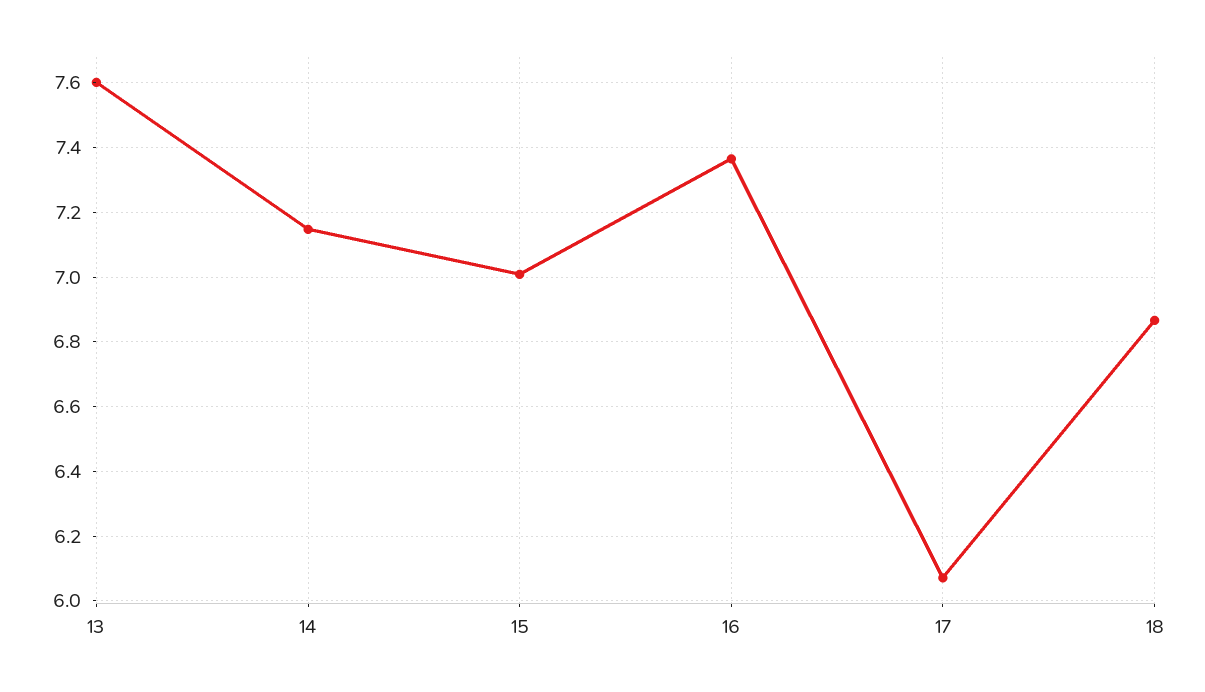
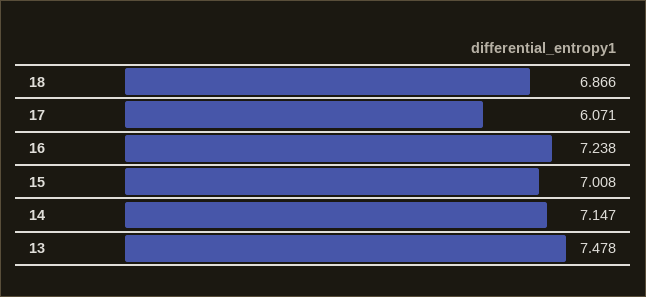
  {
-   "13": 7.6,
+   "13": 7.478,
    "14": 7.147,
    "15": 7.008,
-   "16": 7.36,
+   "16": 7.238,
    "17": 6.071,
    "18": 6.866
  }

